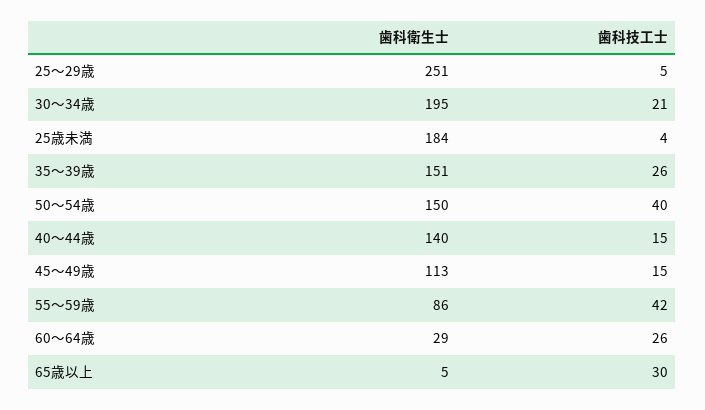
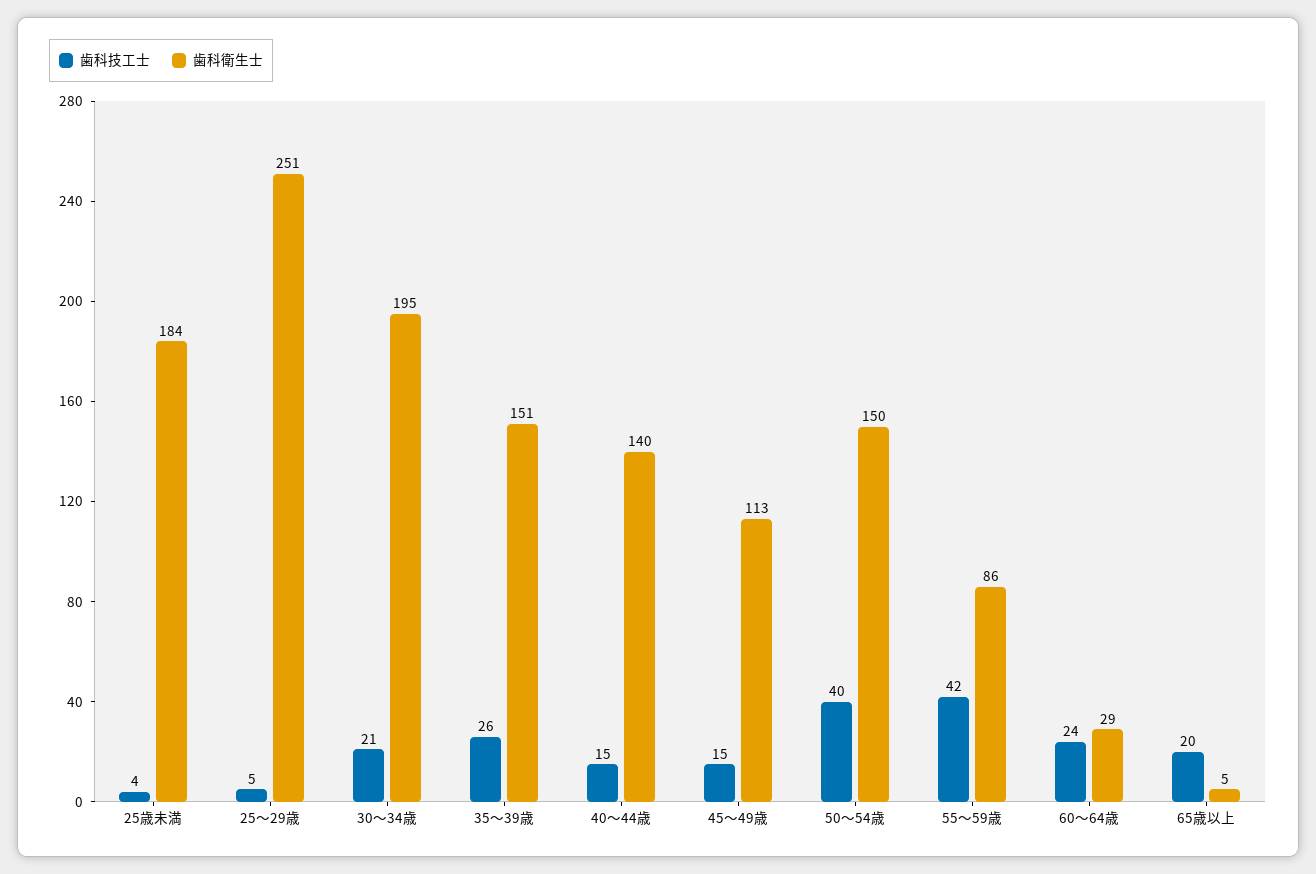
  {
    "歯科衛生士": {
      "25～29歳": 251,
      "30～34歳": 195,
      "25歳未満": 184,
      "35～39歳": 151,
      "50～54歳": 150,
      "40～44歳": 140,
      "45～49歳": 113,
      "55～59歳": 86,
      "60～64歳": 29,
      "65歳以上": 5
    },
    "歯科技工士": {
      "25～29歳": 5,
      "30～34歳": 21,
      "25歳未満": 4,
      "35～39歳": 26,
      "50～54歳": 40,
      "40～44歳": 15,
      "45～49歳": 15,
      "55～59歳": 42,
-     "60～64歳": 26,
+     "60～64歳": 24,
-     "65歳以上": 30
+     "65歳以上": 20
    }
  }

